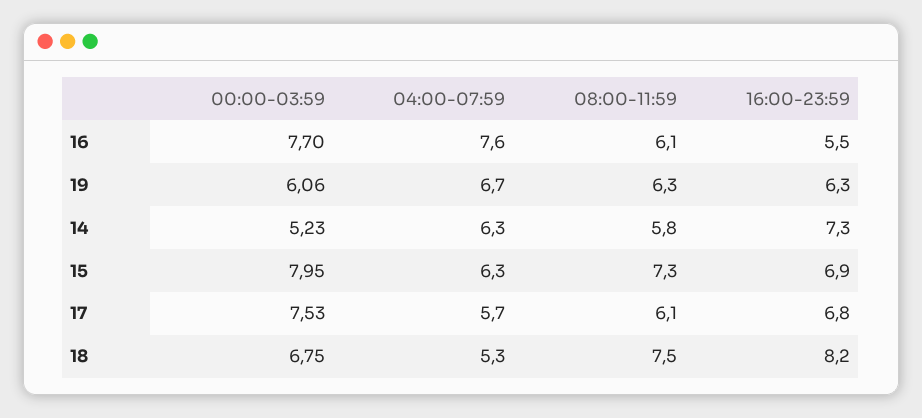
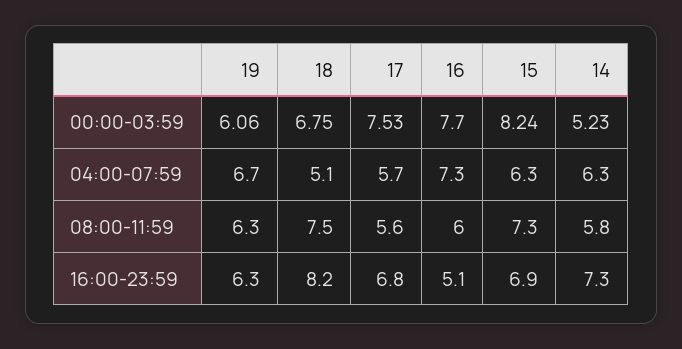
  {
    "00:00-03:59": {
      "16": 7.7,
      "19": 6.06,
      "14": 5.23,
-     "15": 7.95,
+     "15": 8.24,
      "17": 7.53,
      "18": 6.75
    },
    "04:00-07:59": {
-     "16": 7.6,
+     "16": 7.3,
      "19": 6.7,
      "14": 6.3,
      "15": 6.3,
      "17": 5.7,
-     "18": 5.3
+     "18": 5.1
    },
    "08:00-11:59": {
-     "16": 6.1,
+     "16": 6,
      "19": 6.3,
      "14": 5.8,
      "15": 7.3,
-     "17": 6.1,
+     "17": 5.6,
      "18": 7.5
    },
    "16:00-23:59": {
-     "16": 5.5,
+     "16": 5.1,
      "19": 6.3,
      "14": 7.3,
      "15": 6.9,
      "17": 6.8,
      "18": 8.2
    }
  }

